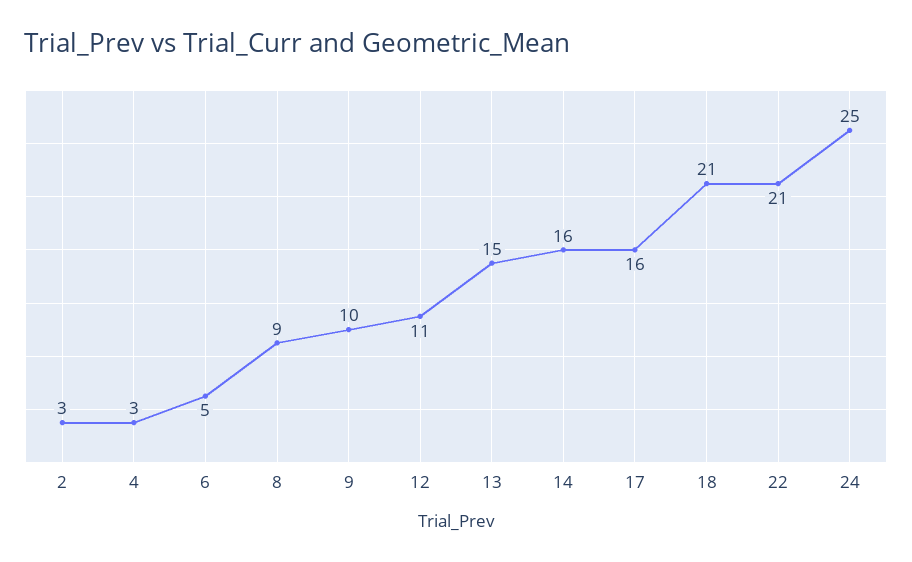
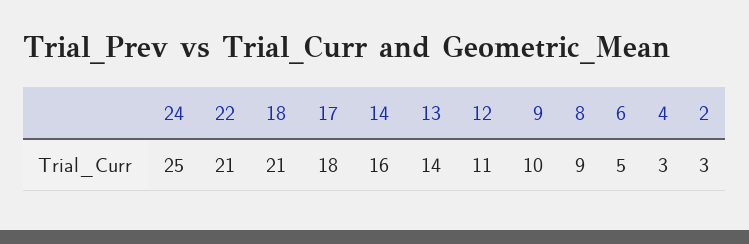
  {
    "2": 3,
    "4": 3,
    "6": 5,
    "8": 9,
    "9": 10,
    "12": 11,
-   "13": 15,
+   "13": 14,
    "14": 16,
-   "17": 16,
+   "17": 18,
    "18": 21,
    "22": 21,
    "24": 25
  }

